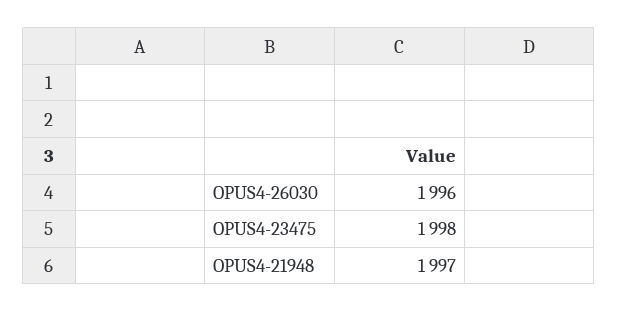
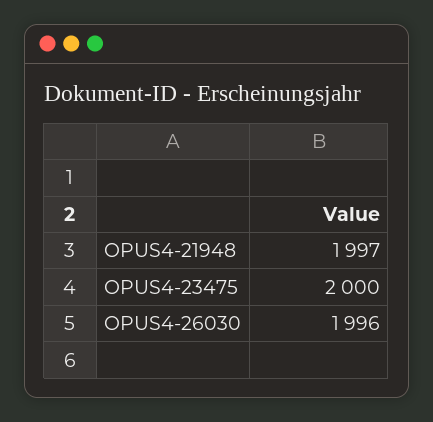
  {
    "OPUS4-26030": 1996,
-   "OPUS4-23475": 1998,
+   "OPUS4-23475": 2000,
    "OPUS4-21948": 1997
  }

